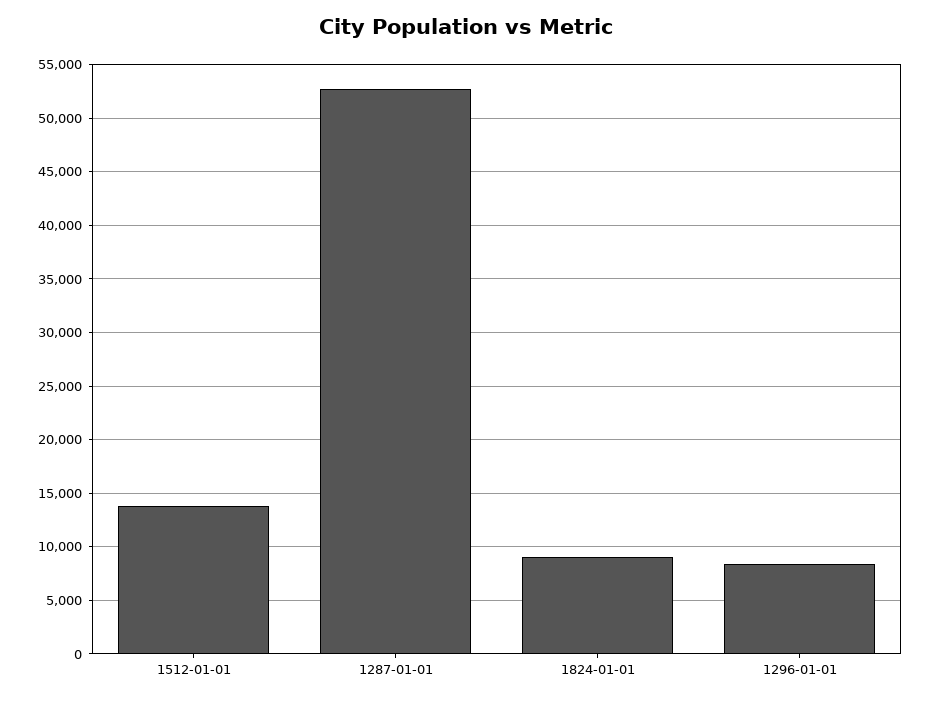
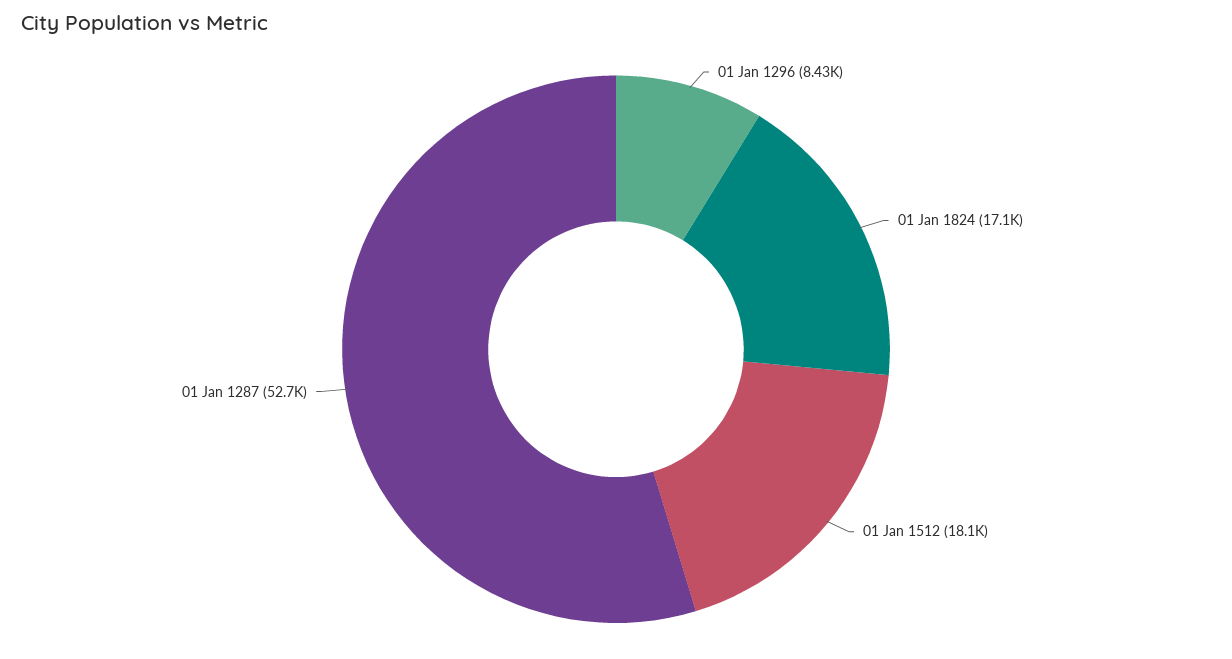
  {
-   "1512-01-01": 14000,
+   "1512-01-01": 18100,
    "1287-01-01": 52700,
-   "1824-01-01": 9000,
+   "1824-01-01": 17100,
    "1296-01-01": 8430
  }

